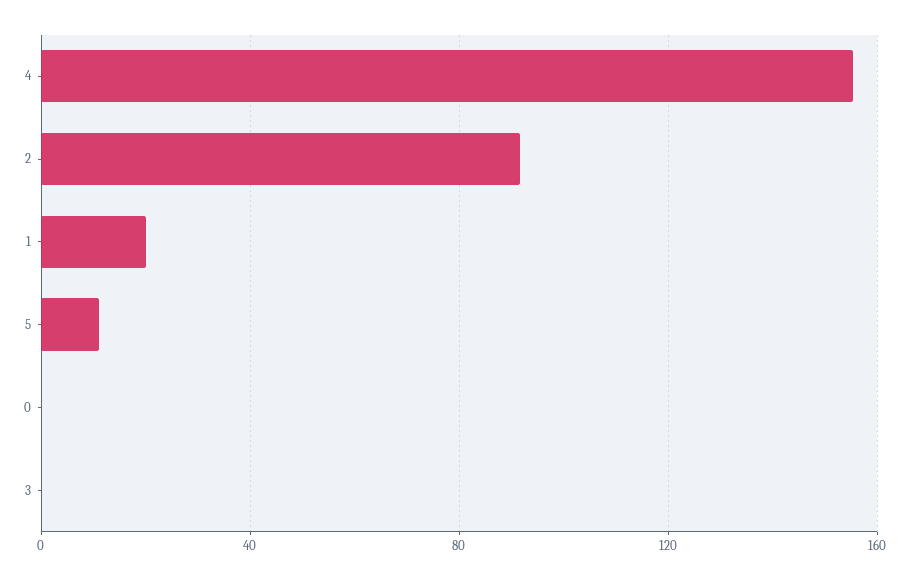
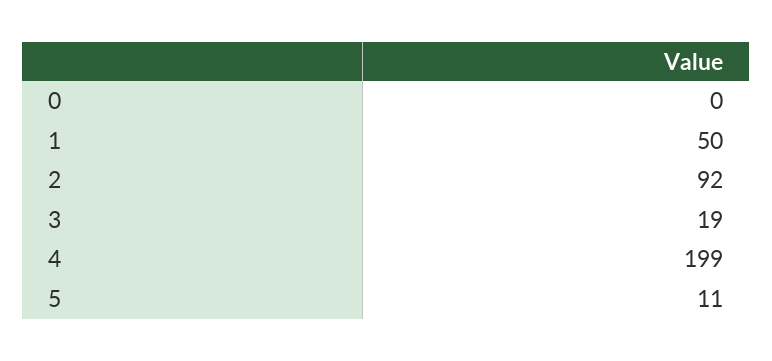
  {
-   "4": 155,
+   "4": 199,
    "2": 92,
-   "1": 20,
+   "1": 50,
    "5": 11,
    "0": 0,
-   "3": 0
+   "3": 19
  }

